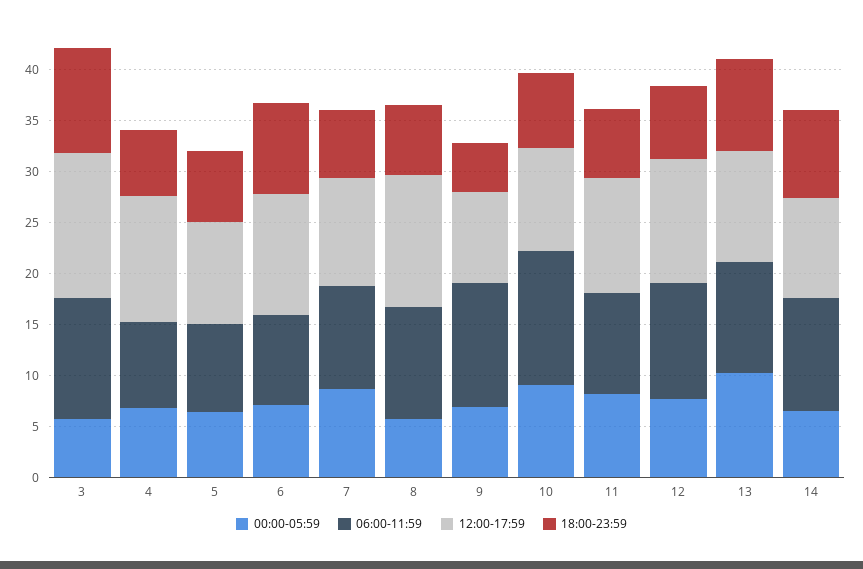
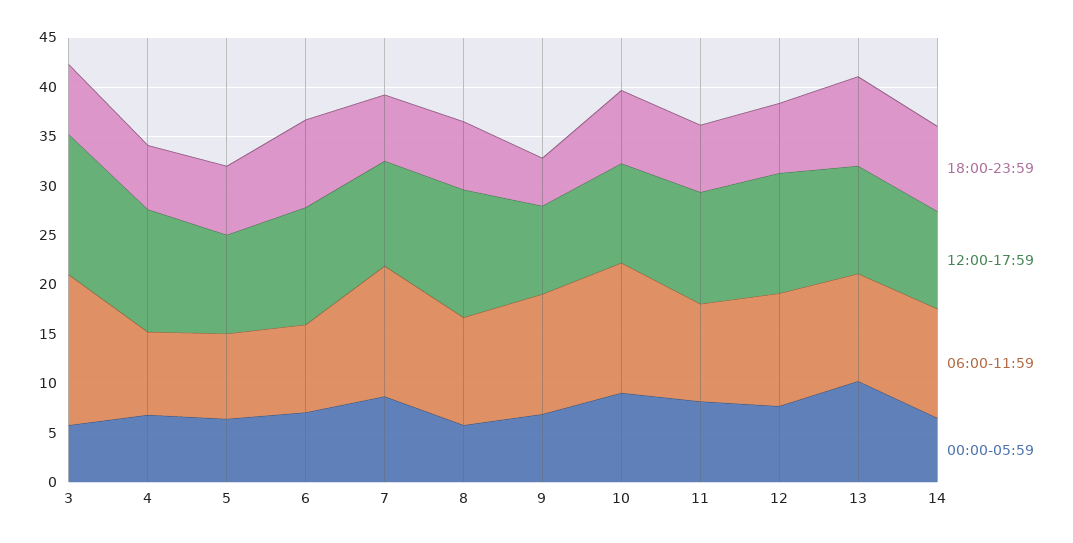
  {
    "00:00-05:59": {
      "3": 6,
      "4": 7,
      "5": 6,
      "6": 7,
      "7": 9,
      "8": 6,
      "9": 7,
      "10": 9,
      "11": 8,
      "12": 8,
      "13": 10,
      "14": 7
    },
    "06:00-11:59": {
-     "3": 12,
+     "3": 15,
      "4": 8,
      "5": 9,
      "6": 9,
-     "7": 10,
+     "7": 13,
      "8": 11,
      "9": 12,
      "10": 13,
      "11": 10,
      "12": 11,
      "13": 11,
      "14": 11
    },
    "12:00-17:59": {
      "3": 14,
      "4": 12,
      "5": 10,
      "6": 12,
      "7": 11,
      "8": 13,
      "9": 9,
      "10": 10,
      "11": 11,
      "12": 12,
      "13": 11,
      "14": 10
    },
    "18:00-23:59": {
-     "3": 10,
+     "3": 7,
      "4": 7,
      "5": 7,
      "6": 9,
      "7": 7,
      "8": 7,
      "9": 5,
      "10": 7,
      "11": 7,
      "12": 7,
      "13": 9,
      "14": 9
    }
  }

